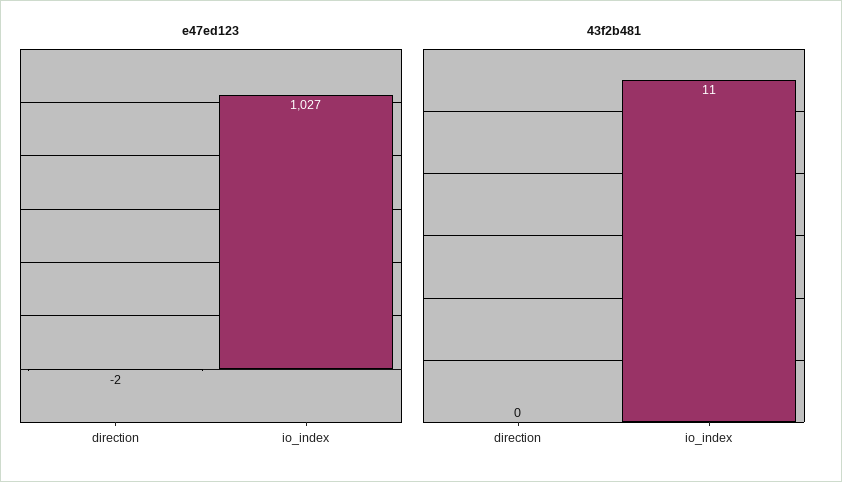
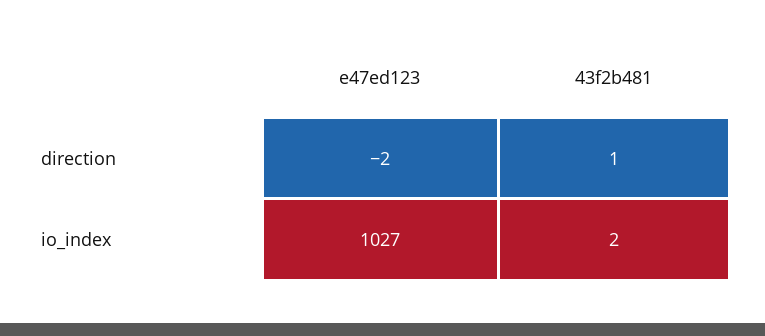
  {
    "e47ed123": {
      "direction": -2,
      "io_index": 1027
    },
    "43f2b481": {
-     "direction": 0,
+     "direction": 1,
-     "io_index": 11
+     "io_index": 2
    }
  }

